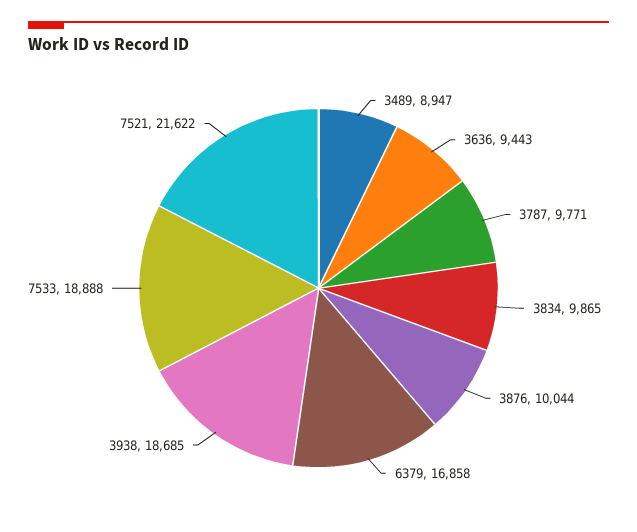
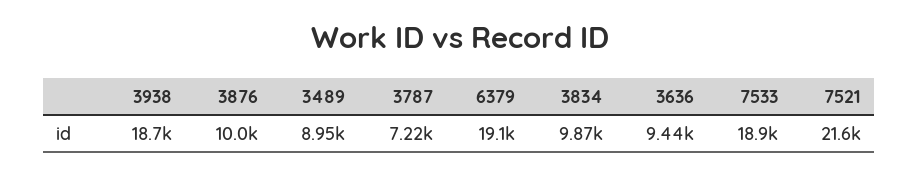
  {
    "3489": 8947,
    "3636": 9443,
-   "3787": 9771,
+   "3787": 7220,
    "3834": 9865,
    "3876": 10044,
-   "6379": 16858,
+   "6379": 19100,
    "3938": 18685,
    "7533": 18888,
    "7521": 21622
  }

